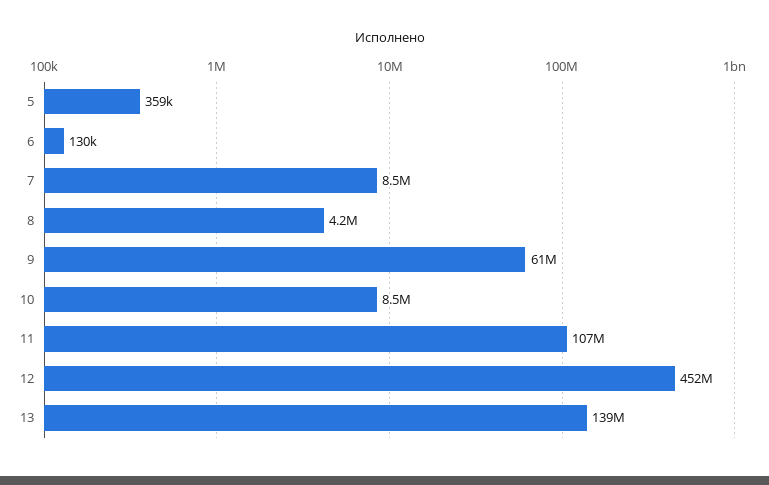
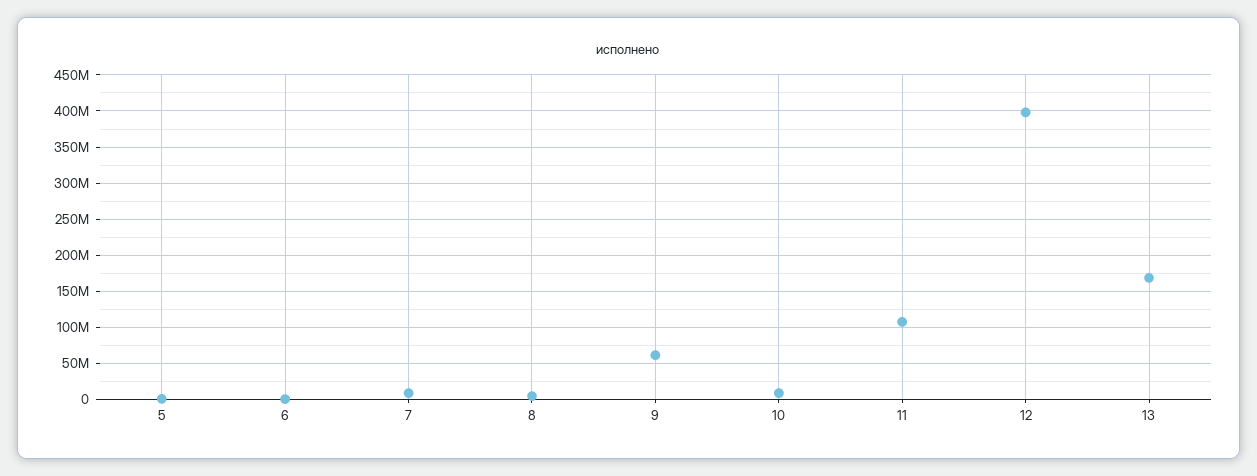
  {
    "5": 359000,
    "6": 130000,
    "7": 8500000,
    "8": 4200000,
    "9": 61000000,
    "10": 8500000,
    "11": 107000000,
-   "12": 452000000,
+   "12": 400000000,
-   "13": 139000000
+   "13": 170000000
  }

